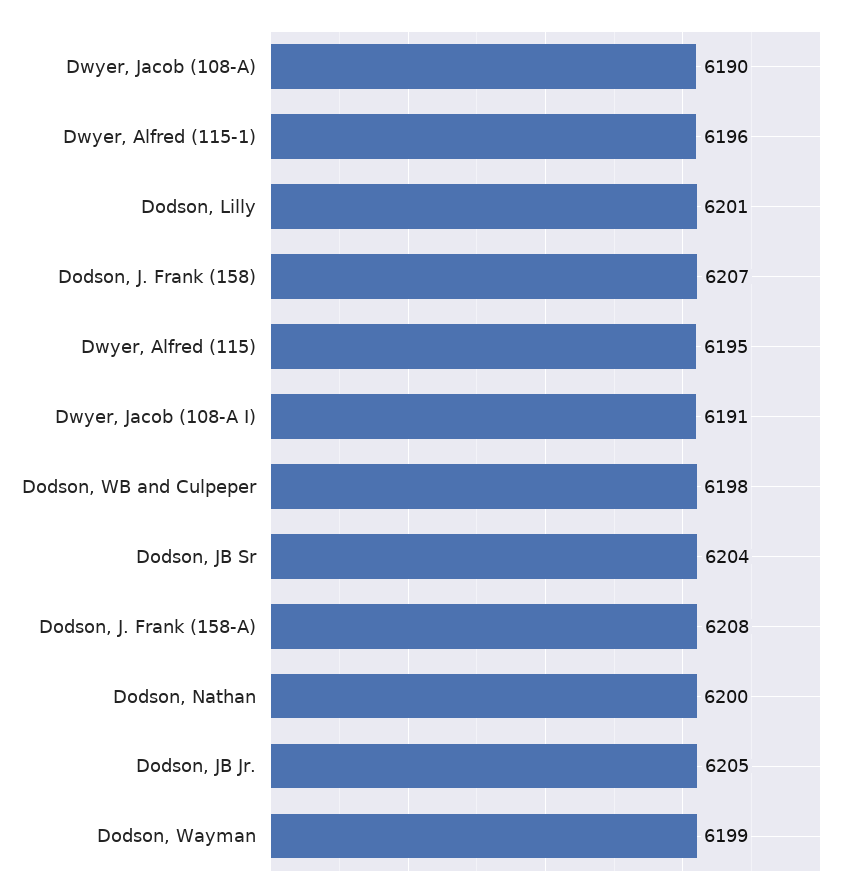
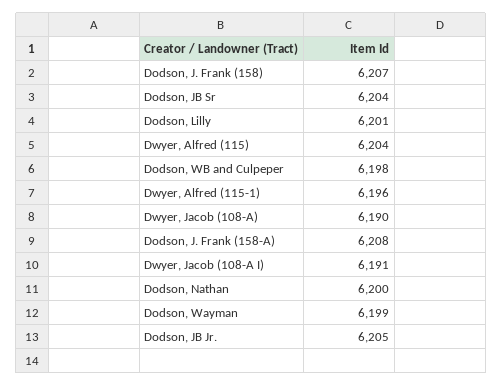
  {
    "Dwyer, Jacob (108-A)": 6190,
    "Dwyer, Alfred (115-1)": 6196,
    "Dodson, Lilly": 6201,
    "Dodson, J. Frank (158)": 6207,
-   "Dwyer, Alfred (115)": 6195,
+   "Dwyer, Alfred (115)": 6204,
    "Dwyer, Jacob (108-A I)": 6191,
    "Dodson, WB and Culpeper": 6198,
    "Dodson, JB Sr": 6204,
    "Dodson, J. Frank (158-A)": 6208,
    "Dodson, Nathan": 6200,
    "Dodson, JB Jr.": 6205,
    "Dodson, Wayman": 6199
  }

